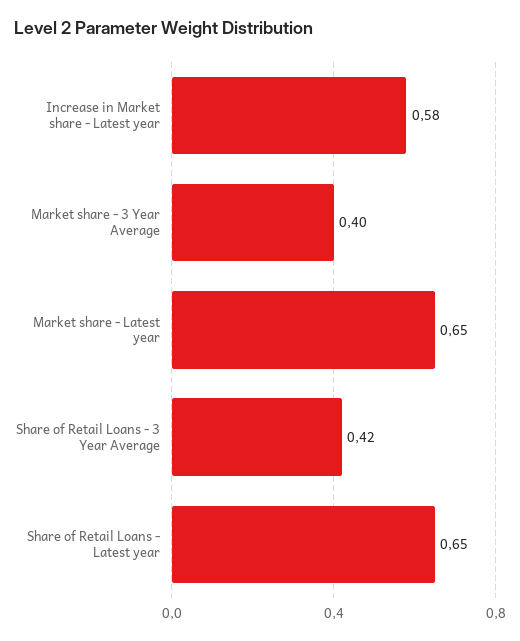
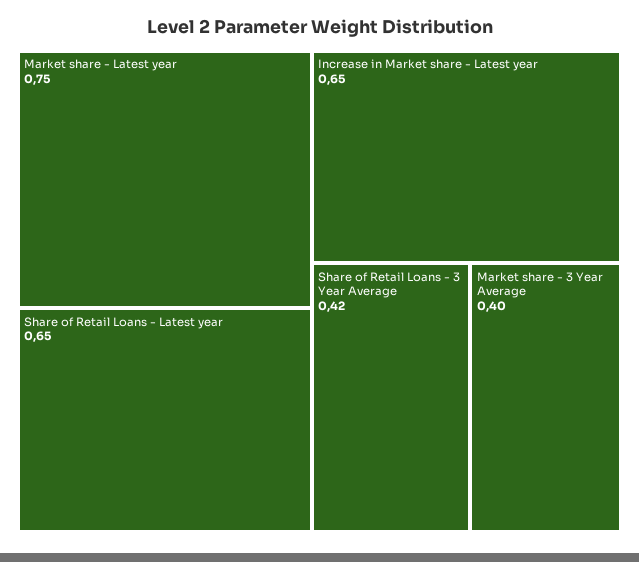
  {
-   "Increase in Market share - Latest year": 0.58,
+   "Increase in Market share - Latest year": 0.65,
    "Market share - 3 Year Average": 0.4,
-   "Market share - Latest year": 0.65,
+   "Market share - Latest year": 0.75,
    "Share of Retail Loans - 3 Year Average": 0.42,
    "Share of Retail Loans - Latest year": 0.65
  }

